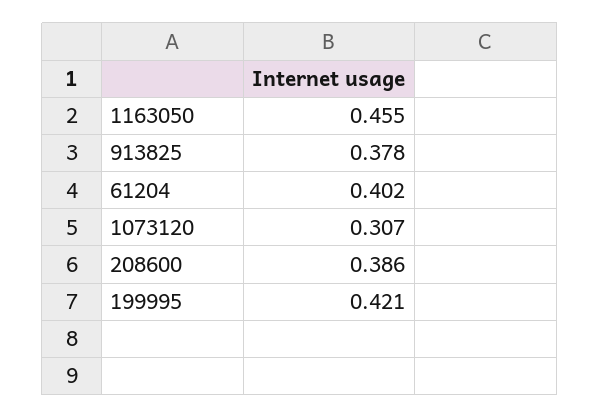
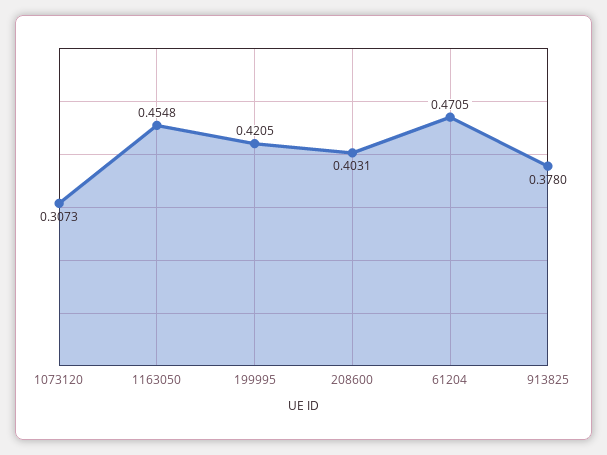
  {
    "1163050": 0.4548,
    "913825": 0.378,
-   "61204": 0.402,
+   "61204": 0.4705,
    "1073120": 0.3073,
-   "208600": 0.386,
+   "208600": 0.4031,
    "199995": 0.4205
  }

